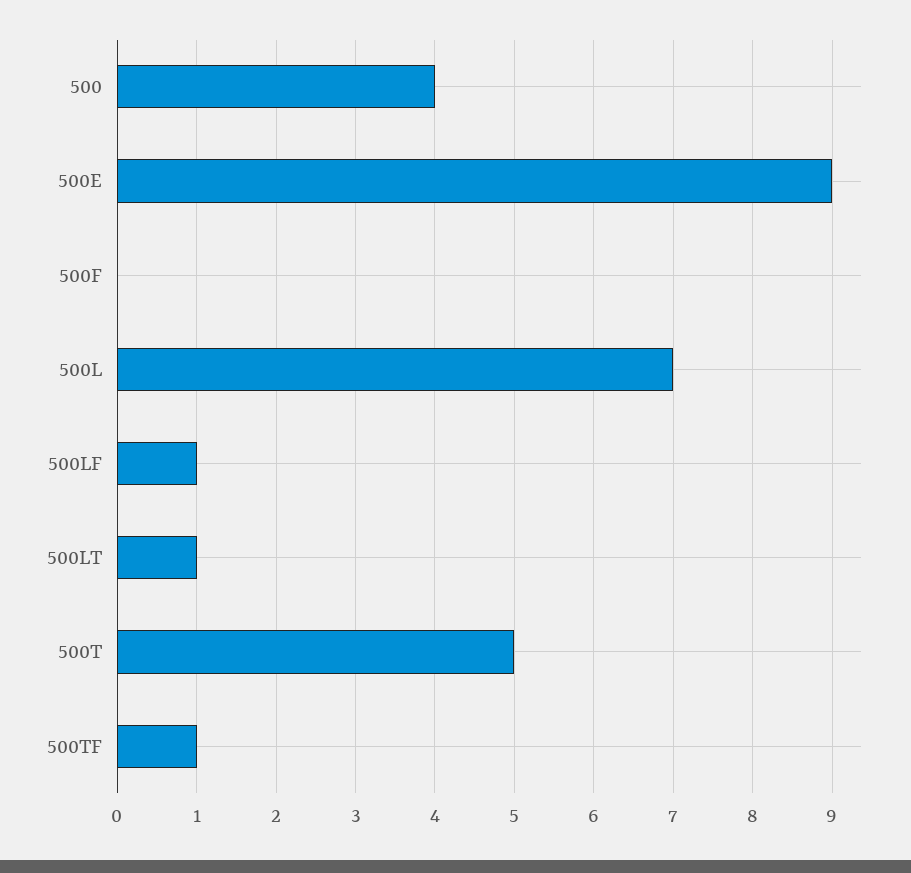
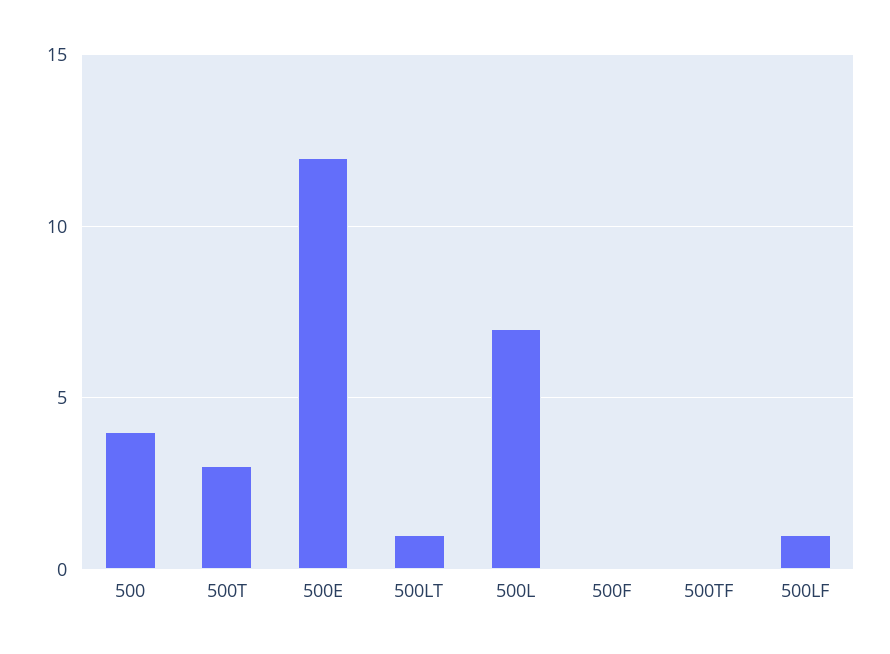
  {
    "500": 4,
-   "500E": 9,
+   "500E": 12,
    "500F": 0,
    "500L": 7,
    "500LF": 1,
    "500LT": 1,
-   "500T": 5,
+   "500T": 3,
-   "500TF": 1
+   "500TF": 0
  }

